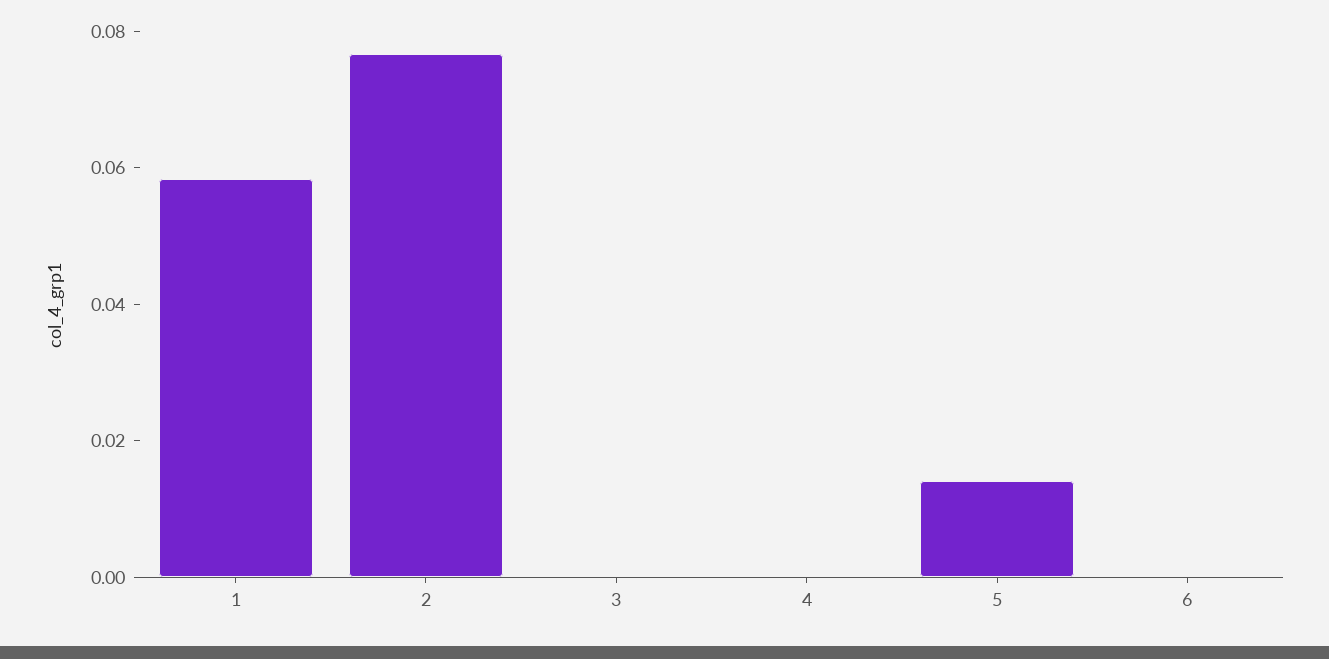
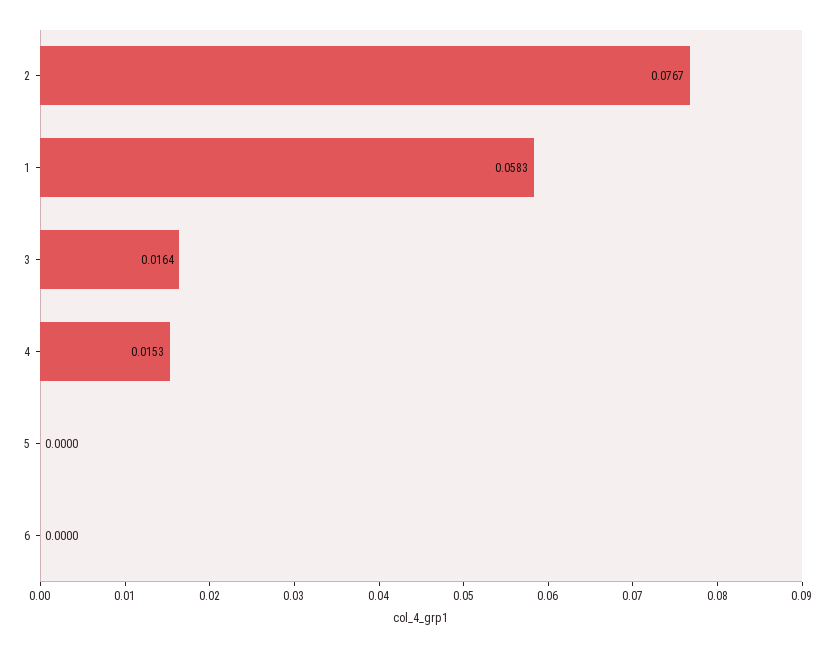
  {
    "1": 0.0583,
    "2": 0.0767,
-   "3": 0,
+   "3": 0.0164,
-   "4": 0,
+   "4": 0.0153,
-   "5": 0.015,
+   "5": 0,
    "6": 0
  }

